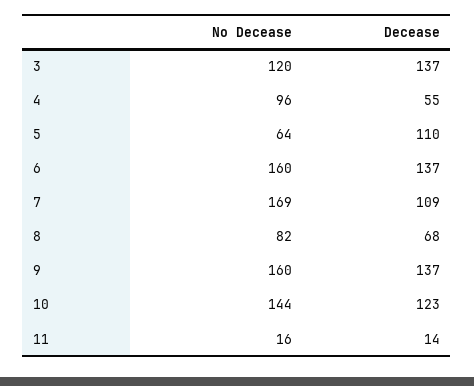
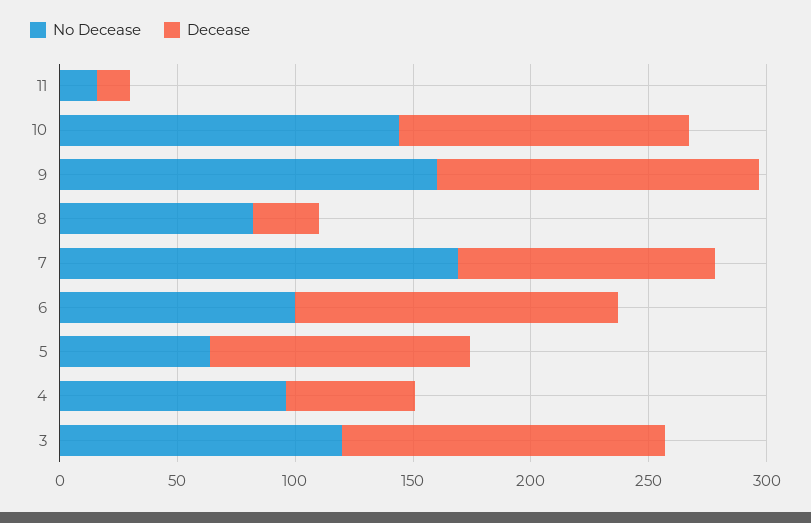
  {
    "No Decease": {
      "3": 120,
      "4": 96,
      "5": 64,
-     "6": 160,
+     "6": 100,
      "7": 169,
      "8": 82,
      "9": 160,
      "10": 144,
      "11": 16
    },
    "Decease": {
      "3": 137,
      "4": 55,
      "5": 110,
      "6": 137,
      "7": 109,
-     "8": 68,
+     "8": 30,
      "9": 137,
      "10": 123,
      "11": 14
    }
  }

